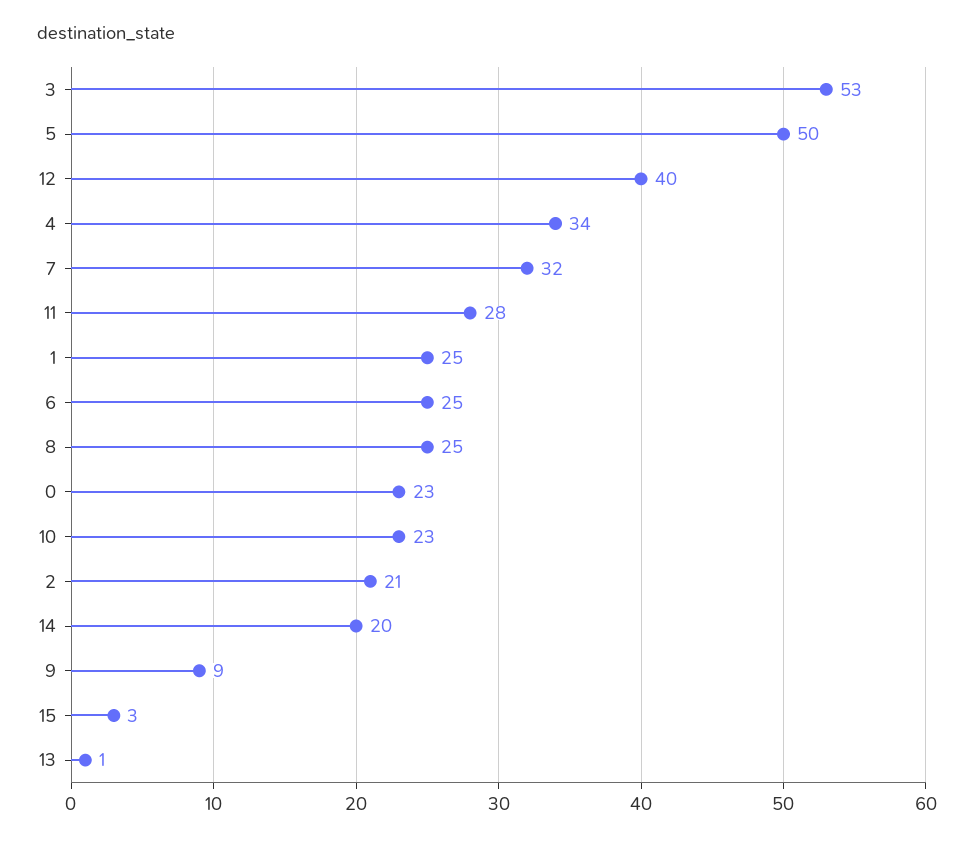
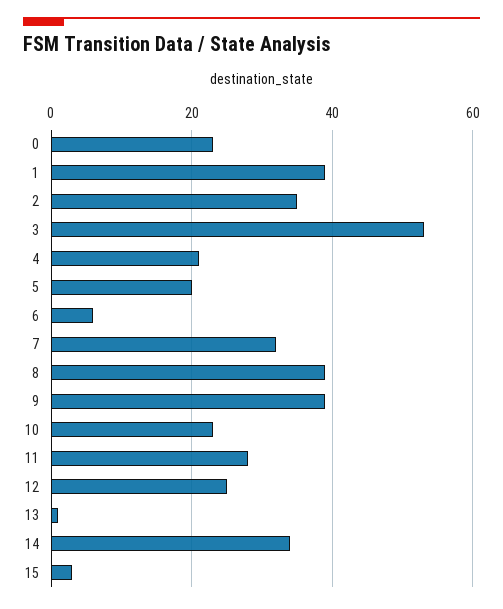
  {
    "3": 53,
-   "5": 50,
+   "5": 20,
-   "12": 40,
+   "12": 25,
-   "4": 34,
+   "4": 20,
    "7": 32,
    "11": 28,
-   "1": 25,
+   "1": 40,
-   "6": 25,
+   "6": 5,
-   "8": 25,
+   "8": 40,
    "0": 23,
    "10": 23,
-   "2": 21,
+   "2": 35,
-   "14": 20,
+   "14": 35,
-   "9": 9,
+   "9": 40,
    "15": 3,
    "13": 1
  }

